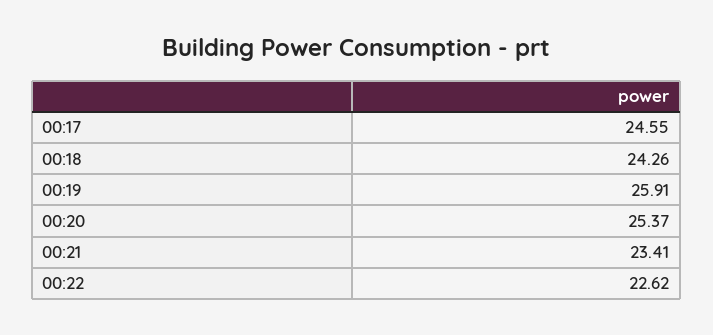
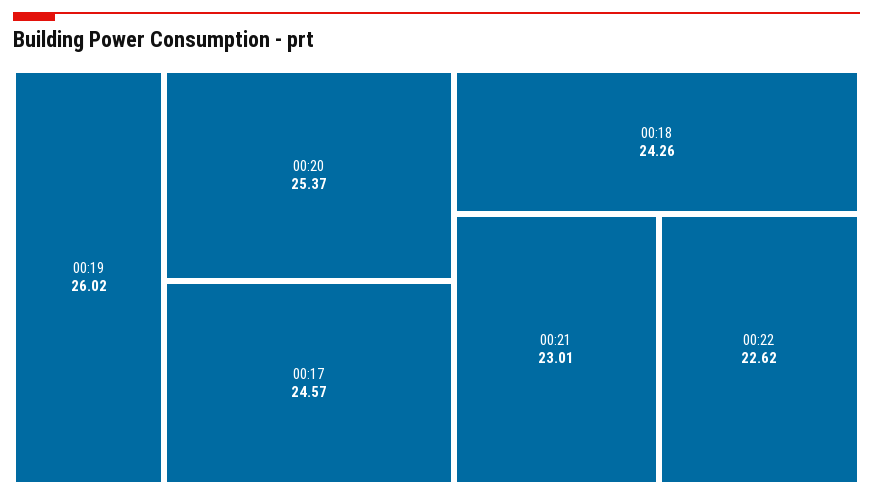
  {
-   "00:17": 24.55,
+   "00:17": 24.57,
    "00:18": 24.26,
-   "00:19": 25.91,
+   "00:19": 26.02,
    "00:20": 25.37,
-   "00:21": 23.41,
+   "00:21": 23.01,
    "00:22": 22.62
  }

